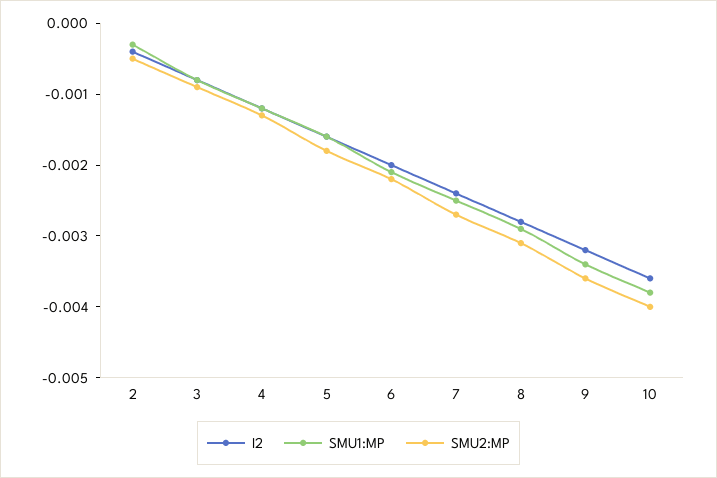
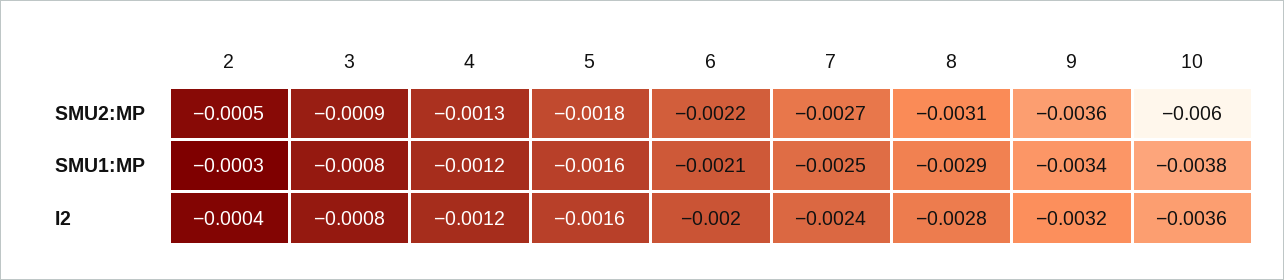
  {
    "I2": {
      "2": -0.0004,
      "3": -0.0008,
      "4": -0.0012,
      "5": -0.0016,
      "6": -0.002,
      "7": -0.0024,
      "8": -0.0028,
      "9": -0.0032,
      "10": -0.0036
    },
    "SMU1:MP": {
      "2": -0.0003,
      "3": -0.0008,
      "4": -0.0012,
      "5": -0.0016,
      "6": -0.0021,
      "7": -0.0025,
      "8": -0.0029,
      "9": -0.0034,
      "10": -0.0038
    },
    "SMU2:MP": {
      "2": -0.0005,
      "3": -0.0009,
      "4": -0.0013,
      "5": -0.0018,
      "6": -0.0022,
      "7": -0.0027,
      "8": -0.0031,
      "9": -0.0036,
-     "10": -0.004
+     "10": -0.006
    }
  }

